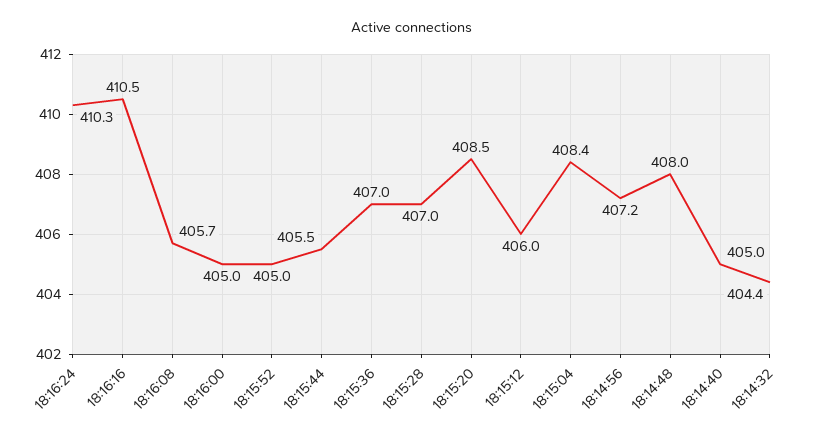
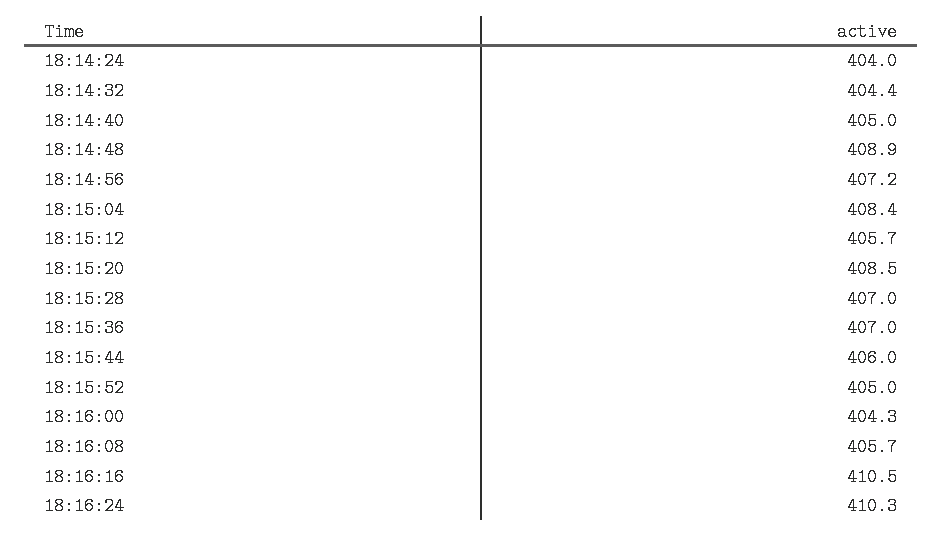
  {
    "18:16:24": 410.3,
    "18:16:16": 410.5,
    "18:16:08": 405.7,
-   "18:16:00": 405,
+   "18:16:00": 404.3,
    "18:15:52": 405,
-   "18:15:44": 405.5,
+   "18:15:44": 406,
    "18:15:36": 407,
    "18:15:28": 407,
    "18:15:20": 408.5,
-   "18:15:12": 406,
+   "18:15:12": 405.7,
    "18:15:04": 408.4,
    "18:14:56": 407.2,
-   "18:14:48": 408,
+   "18:14:48": 408.9,
    "18:14:40": 405,
-   "18:14:32": 404.4
+   "18:14:32": 404.4,
+   "18:14:24": 404
  }

